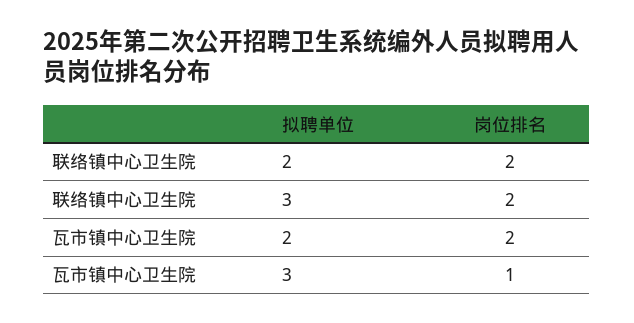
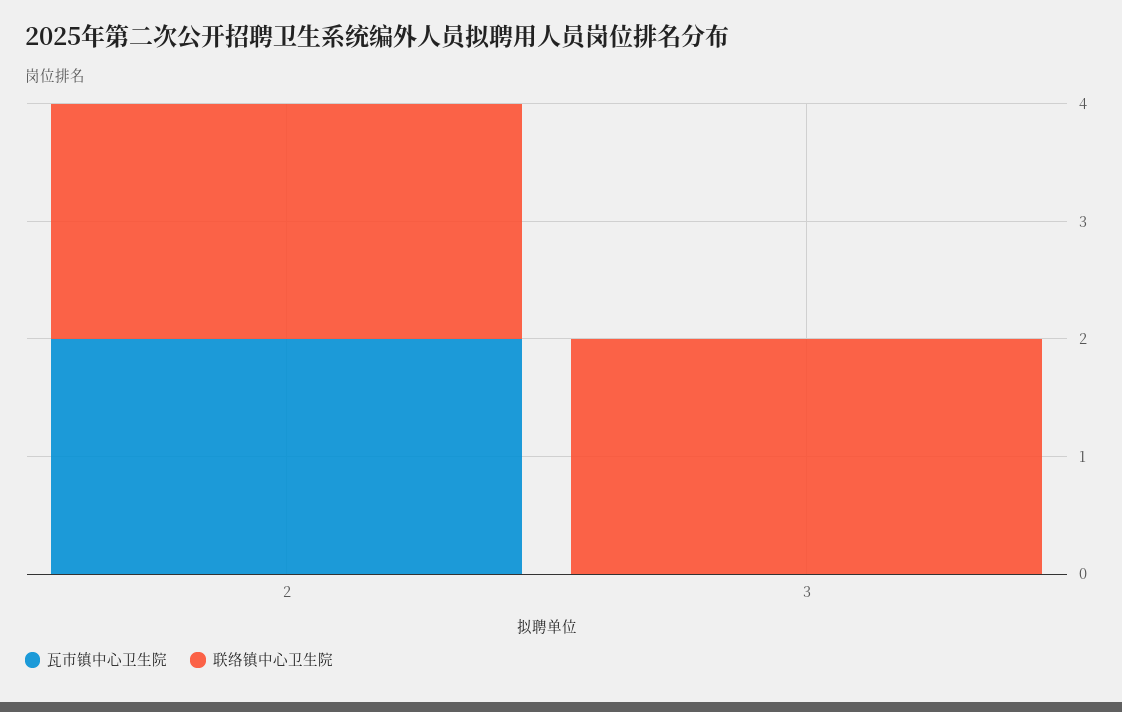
  {
    "联络镇中心卫生院": {
      "2": 2,
      "3": 2
    },
    "瓦市镇中心卫生院": {
      "2": 2,
-     "3": 1
+     "3": 0
    }
  }

